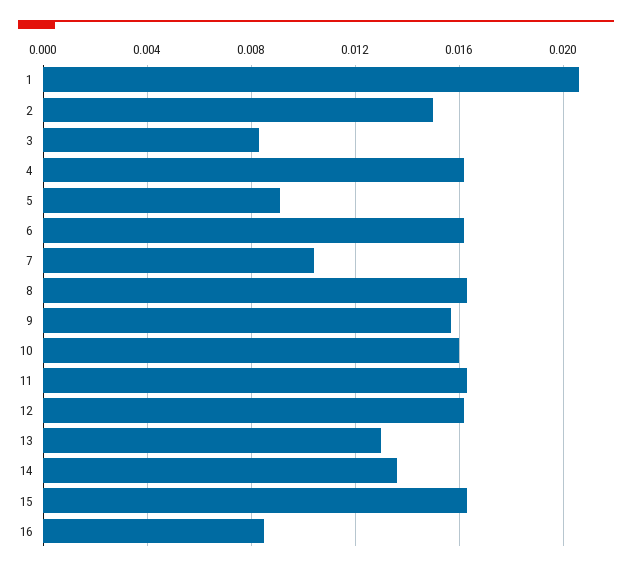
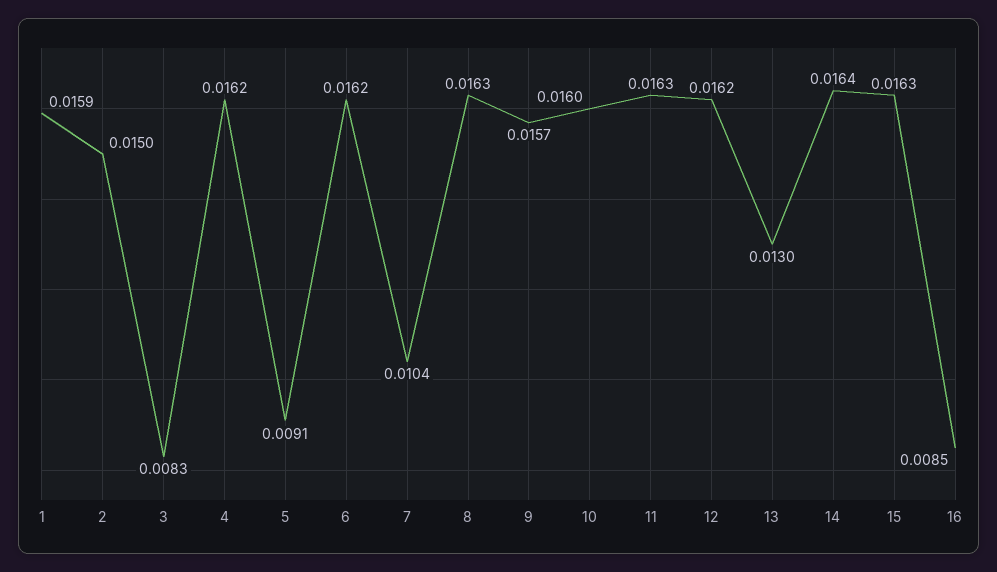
  {
-   "1": 0.0205,
+   "1": 0.0159,
    "2": 0.015,
    "3": 0.0083,
    "4": 0.0162,
    "5": 0.0091,
    "6": 0.0162,
    "7": 0.0104,
    "8": 0.0163,
    "9": 0.0157,
    "10": 0.016,
    "11": 0.0163,
    "12": 0.0162,
    "13": 0.013,
-   "14": 0.0135,
+   "14": 0.0164,
    "15": 0.0163,
    "16": 0.0085
  }

